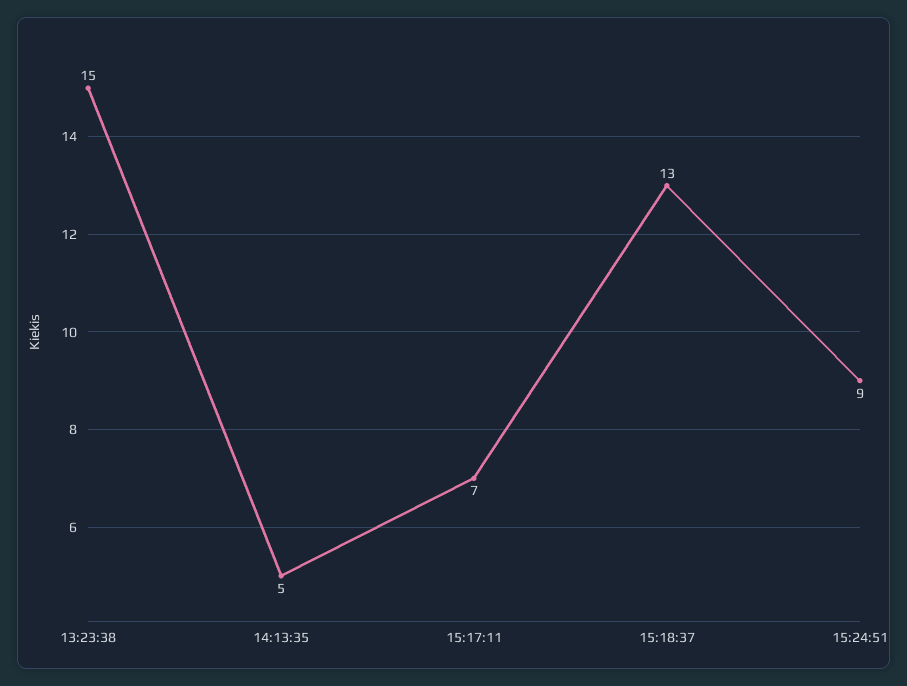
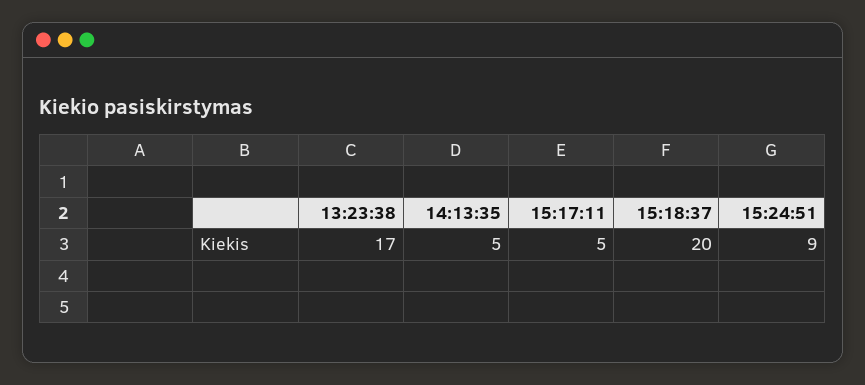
  {
-   "13:23:38": 15,
+   "13:23:38": 17,
    "14:13:35": 5,
-   "15:17:11": 7,
+   "15:17:11": 5,
-   "15:18:37": 13,
+   "15:18:37": 20,
    "15:24:51": 9
  }

